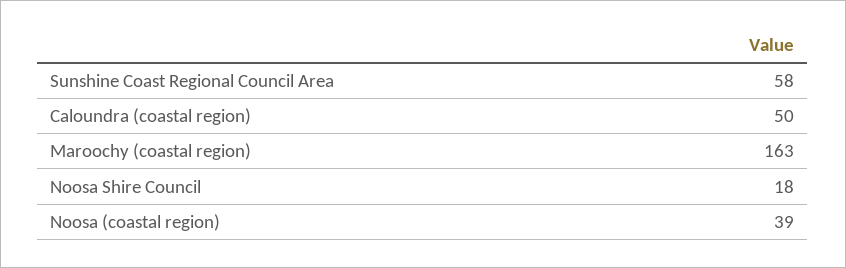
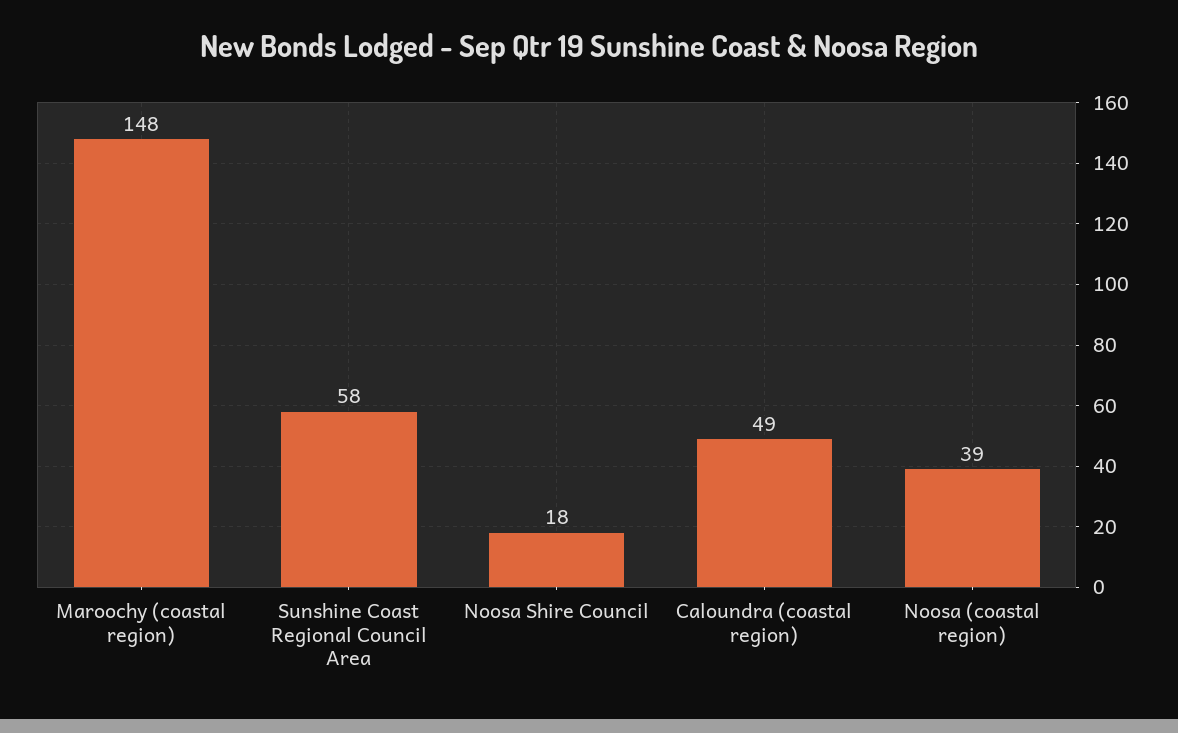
  {
    "Sunshine Coast Regional Council Area": 58,
-   "Caloundra (coastal region)": 50,
+   "Caloundra (coastal region)": 49,
-   "Maroochy (coastal region)": 163,
+   "Maroochy (coastal region)": 148,
    "Noosa Shire Council": 18,
    "Noosa (coastal region)": 39
  }

